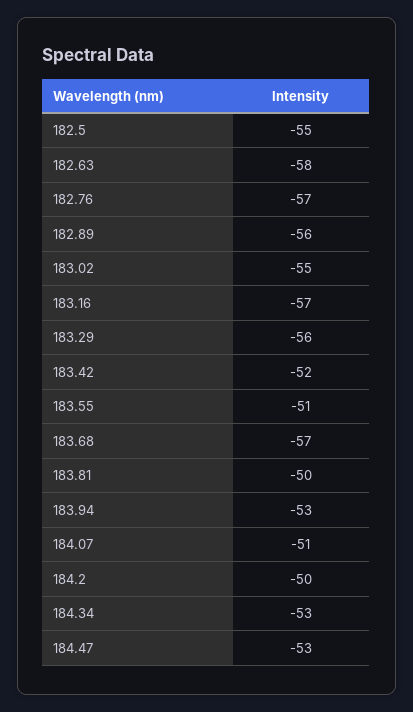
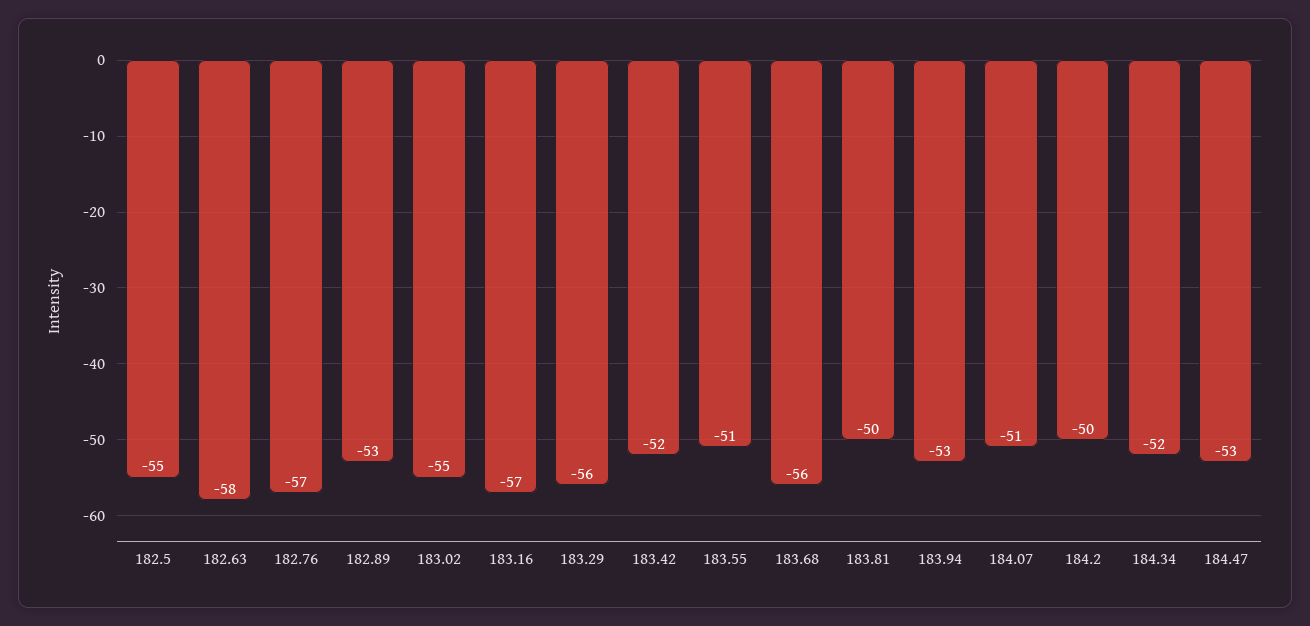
  {
    "182.5": -55,
    "182.63": -58,
    "182.76": -57,
-   "182.89": -56,
+   "182.89": -53,
    "183.02": -55,
    "183.16": -57,
    "183.29": -56,
    "183.42": -52,
    "183.55": -51,
-   "183.68": -57,
+   "183.68": -56,
    "183.81": -50,
    "183.94": -53,
    "184.07": -51,
    "184.2": -50,
-   "184.34": -53,
+   "184.34": -52,
    "184.47": -53
  }

